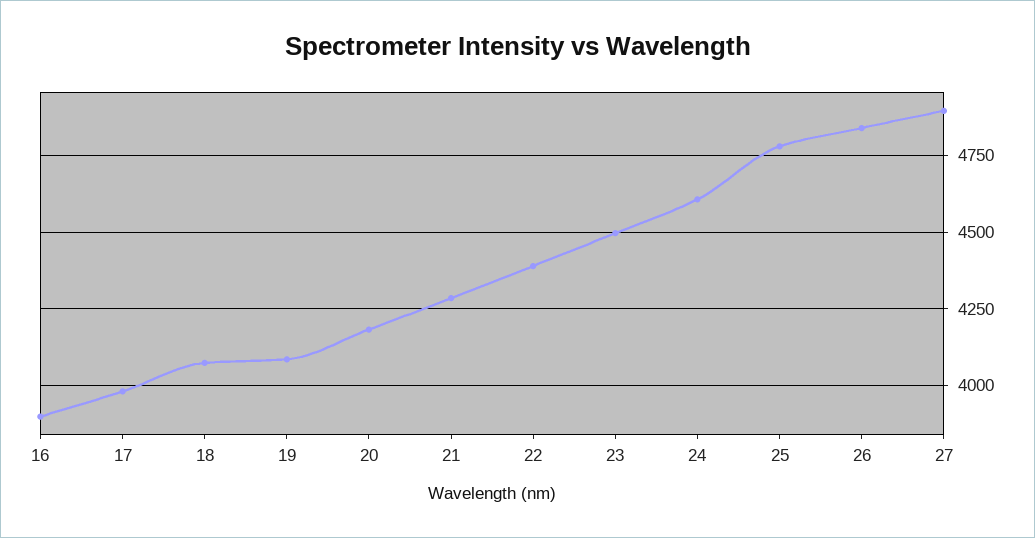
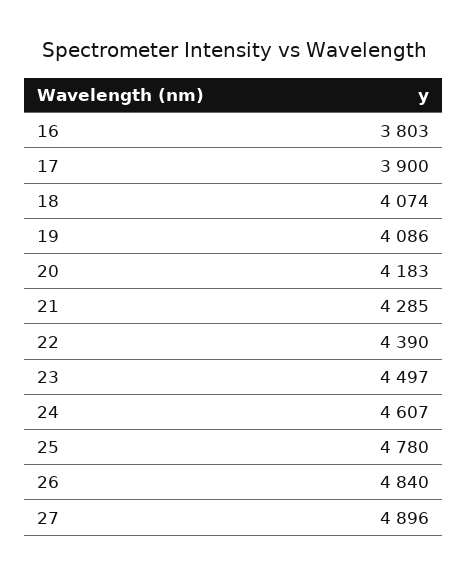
  {
-   "16": 3900,
+   "16": 3803,
-   "17": 3975,
+   "17": 3900,
    "18": 4074,
    "19": 4086,
    "20": 4183,
    "21": 4285,
    "22": 4390,
    "23": 4497,
    "24": 4607,
    "25": 4780,
    "26": 4840,
    "27": 4896
  }

